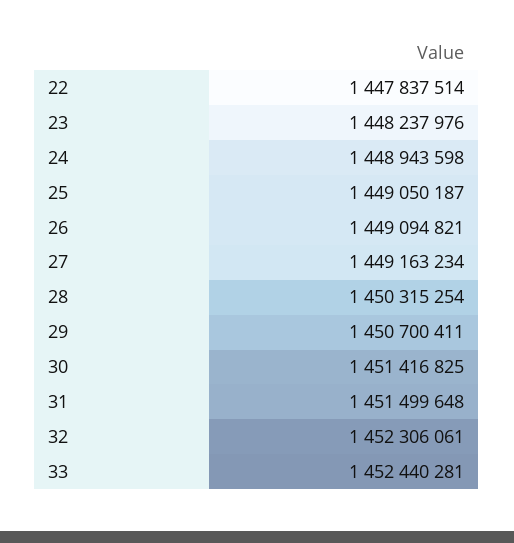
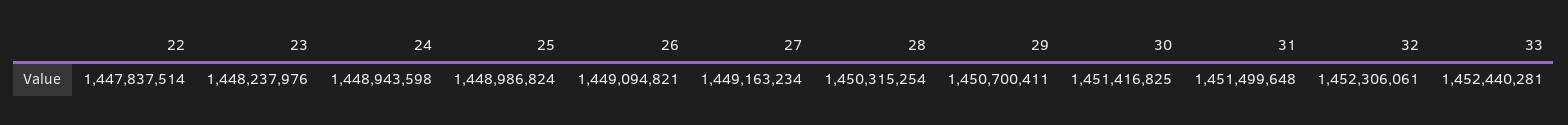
  {
    "22": 1447837514,
    "23": 1448237976,
    "24": 1448943598,
-   "25": 1449050187,
+   "25": 1448986824,
    "26": 1449094821,
    "27": 1449163234,
    "28": 1450315254,
    "29": 1450700411,
    "30": 1451416825,
    "31": 1451499648,
    "32": 1452306061,
    "33": 1452440281
  }

